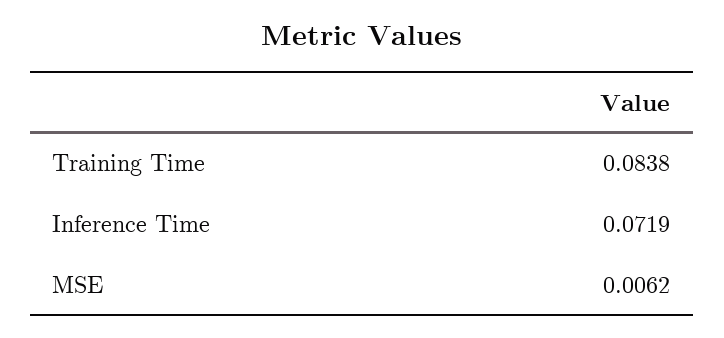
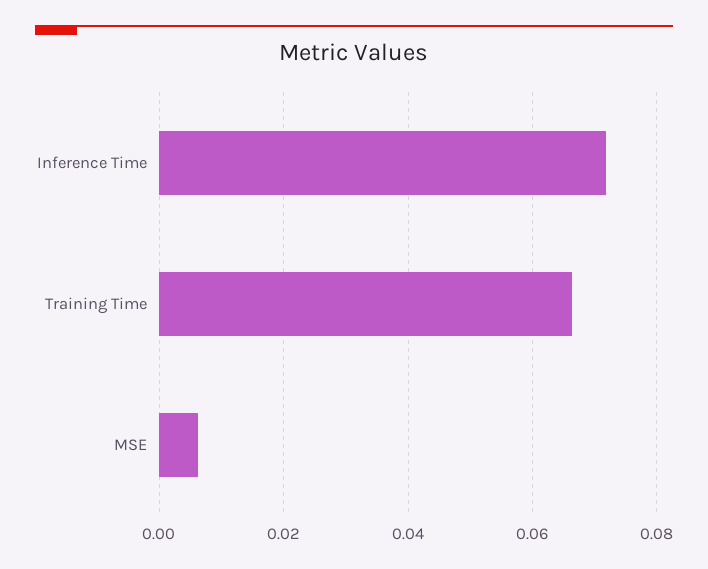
  {
-   "Training Time": 0.0838,
+   "Training Time": 0.066,
    "Inference Time": 0.0719,
    "MSE": 0.0062
  }

